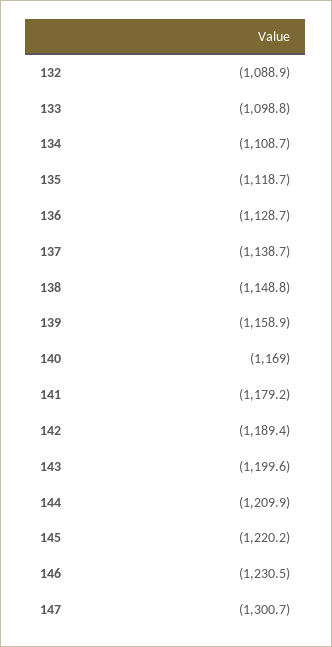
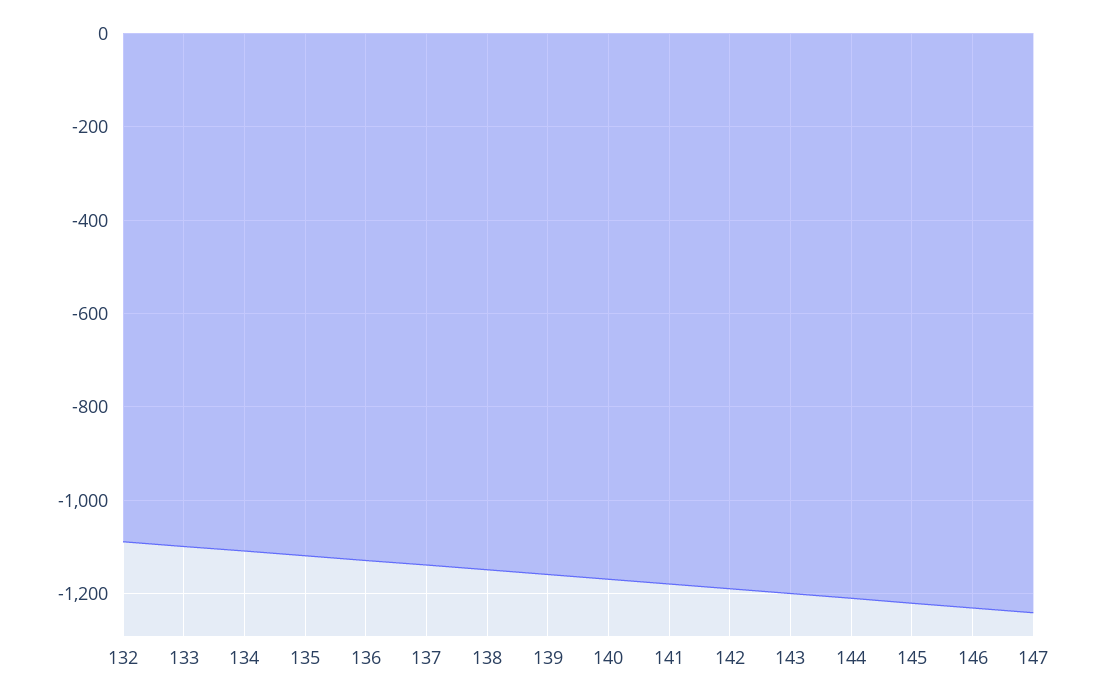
  {
    "132": -1088.9,
    "133": -1098.8,
    "134": -1108.7,
    "135": -1118.7,
    "136": -1128.7,
    "137": -1138.7,
    "138": -1148.8,
    "139": -1158.9,
    "140": -1169,
    "141": -1179.2,
    "142": -1189.4,
    "143": -1199.6,
    "144": -1209.9,
    "145": -1220.2,
    "146": -1230.5,
-   "147": -1300.7
+   "147": -1240
  }

